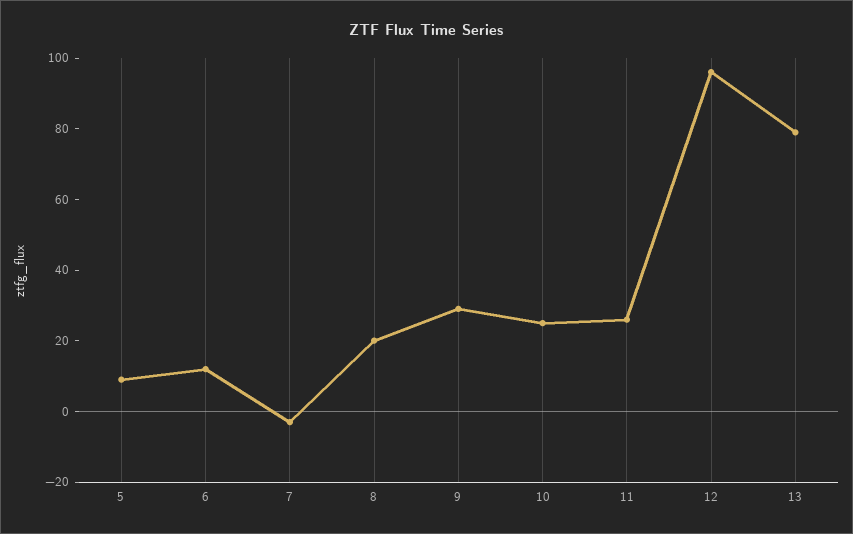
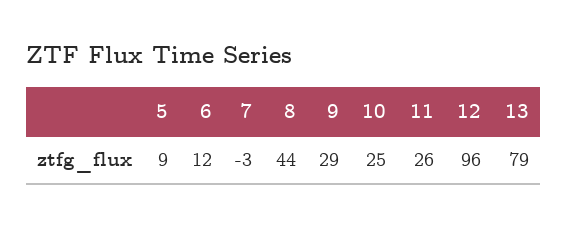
  {
    "5": 9,
    "6": 12,
    "7": -3,
-   "8": 20,
+   "8": 44,
    "9": 29,
    "10": 25,
    "11": 26,
    "12": 96,
    "13": 79
  }

